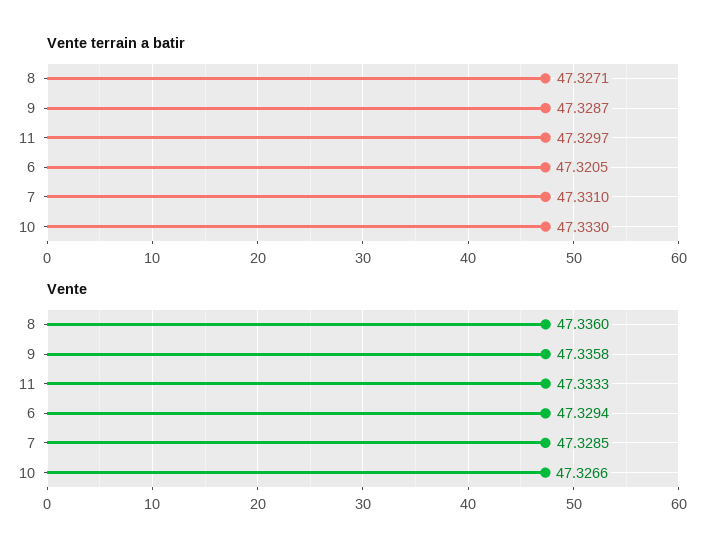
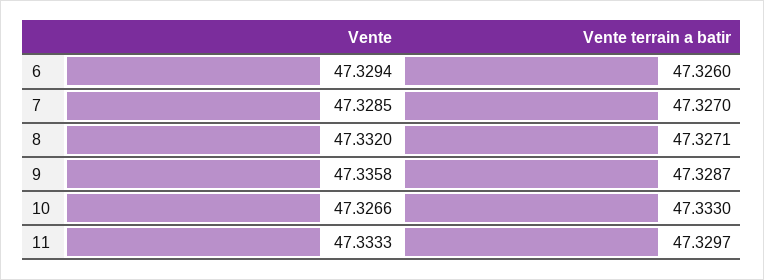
  {
    "Vente terrain a batir": {
      "8": 47.3271,
      "9": 47.3287,
      "11": 47.3297,
-     "6": 47.3205,
+     "6": 47.326,
-     "7": 47.331,
+     "7": 47.327,
      "10": 47.333
    },
    "Vente": {
-     "8": 47.336,
+     "8": 47.332,
      "9": 47.3358,
      "11": 47.3333,
      "6": 47.3294,
      "7": 47.3285,
      "10": 47.3266
    }
  }

